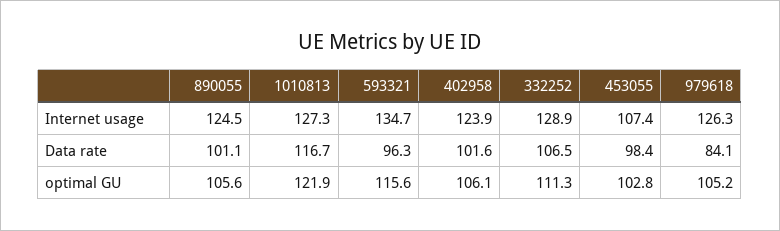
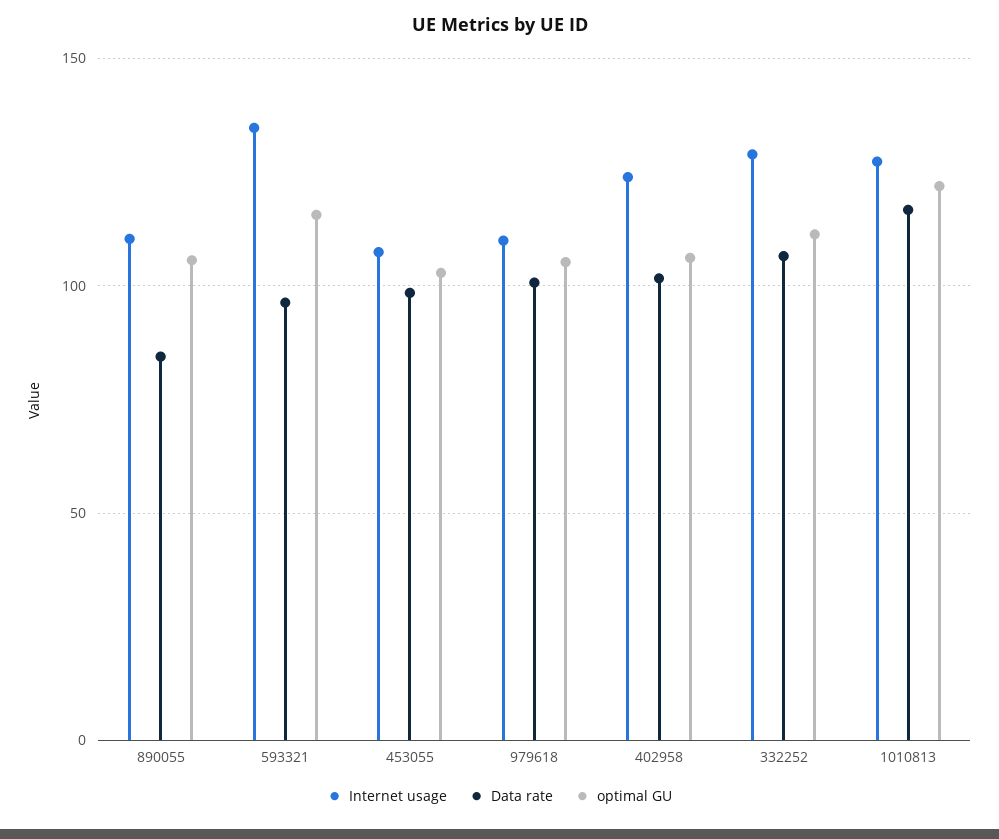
  {
    "Internet usage": {
-     "890055": 124.5,
+     "890055": 110,
      "1010813": 127.3,
      "593321": 134.7,
      "402958": 123.9,
      "332252": 128.9,
      "453055": 107.4,
-     "979618": 126.3
+     "979618": 110
    },
    "Data rate": {
-     "890055": 101.1,
+     "890055": 85,
      "1010813": 116.7,
      "593321": 96.3,
      "402958": 101.6,
      "332252": 106.5,
      "453055": 98.4,
-     "979618": 84.1
+     "979618": 100
    },
    "optimal GU": {
      "890055": 105.6,
      "1010813": 121.9,
      "593321": 115.6,
      "402958": 106.1,
      "332252": 111.3,
      "453055": 102.8,
      "979618": 105.2
    }
  }

